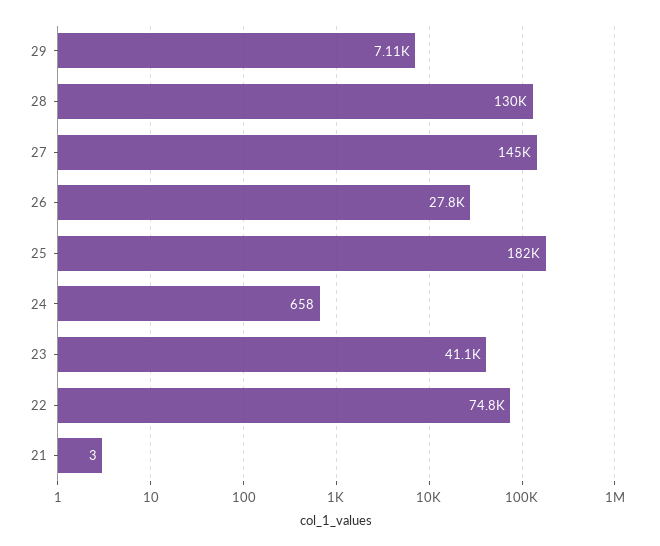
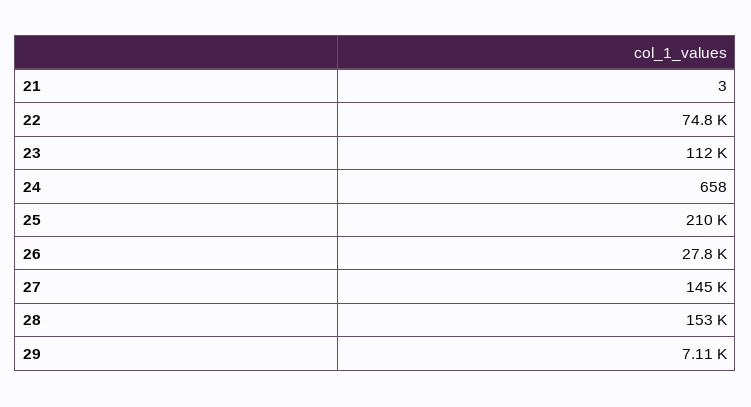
  {
    "29": 7110,
-   "28": 130000,
+   "28": 153000,
    "27": 145000,
    "26": 27800,
-   "25": 182000,
+   "25": 210000,
    "24": 658,
-   "23": 41100,
+   "23": 112000,
    "22": 74800,
    "21": 3
  }

